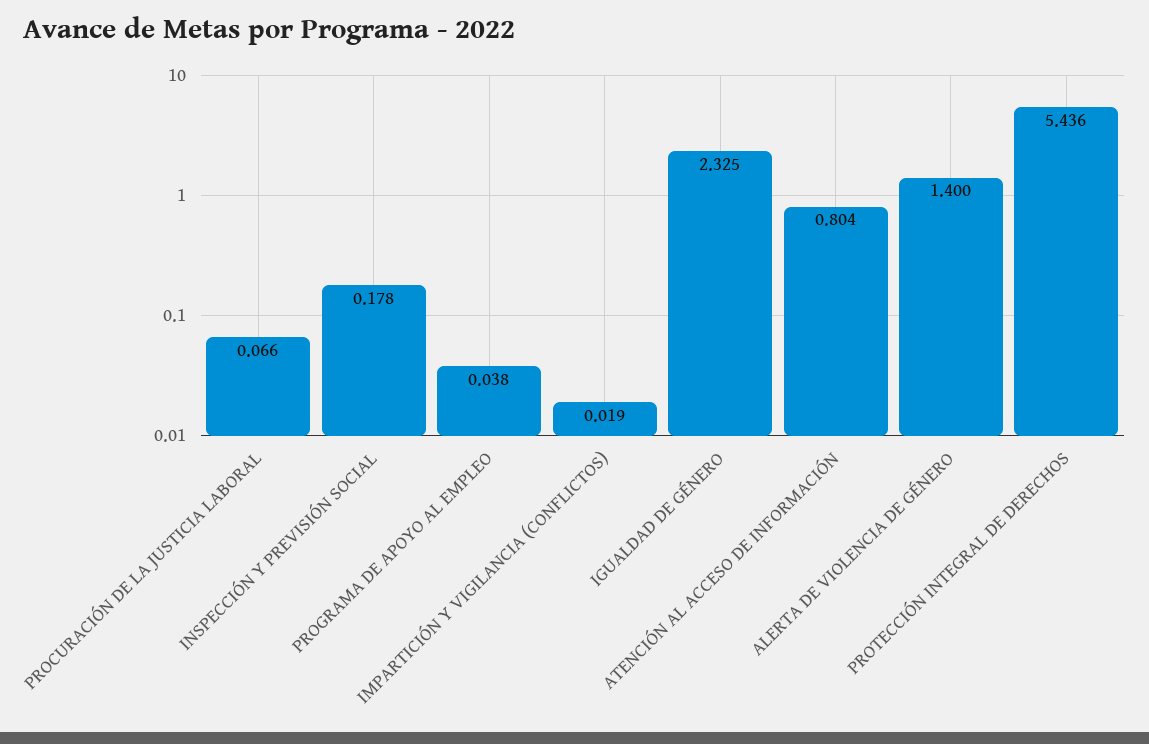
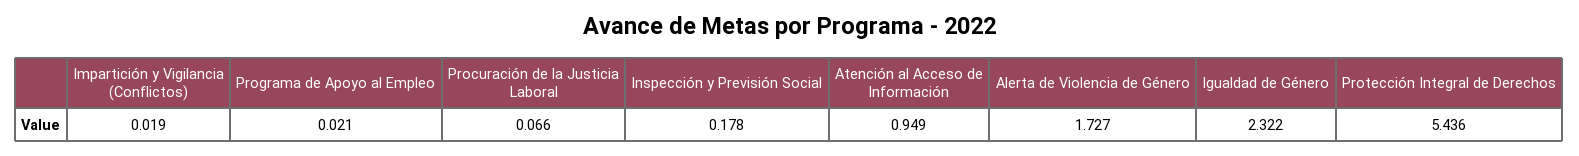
  {
    "PROCURACIÓN DE LA JUSTICIA LABORAL": 0.066,
    "INSPECCIÓN Y PREVISIÓN SOCIAL": 0.178,
-   "PROGRAMA DE APOYO AL EMPLEO": 0.038,
+   "PROGRAMA DE APOYO AL EMPLEO": 0.021,
    "IMPARTICIÓN Y VIGILANCIA (CONFLICTOS)": 0.019,
-   "IGUALDAD DE GÉNERO": 2.325,
+   "IGUALDAD DE GÉNERO": 2.322,
-   "ATENCIÓN AL ACCESO DE INFORMACIÓN": 0.804,
+   "ATENCIÓN AL ACCESO DE INFORMACIÓN": 0.949,
-   "ALERTA DE VIOLENCIA DE GÉNERO": 1.4,
+   "ALERTA DE VIOLENCIA DE GÉNERO": 1.727,
    "PROTECCIÓN INTEGRAL DE DERECHOS": 5.436
  }

